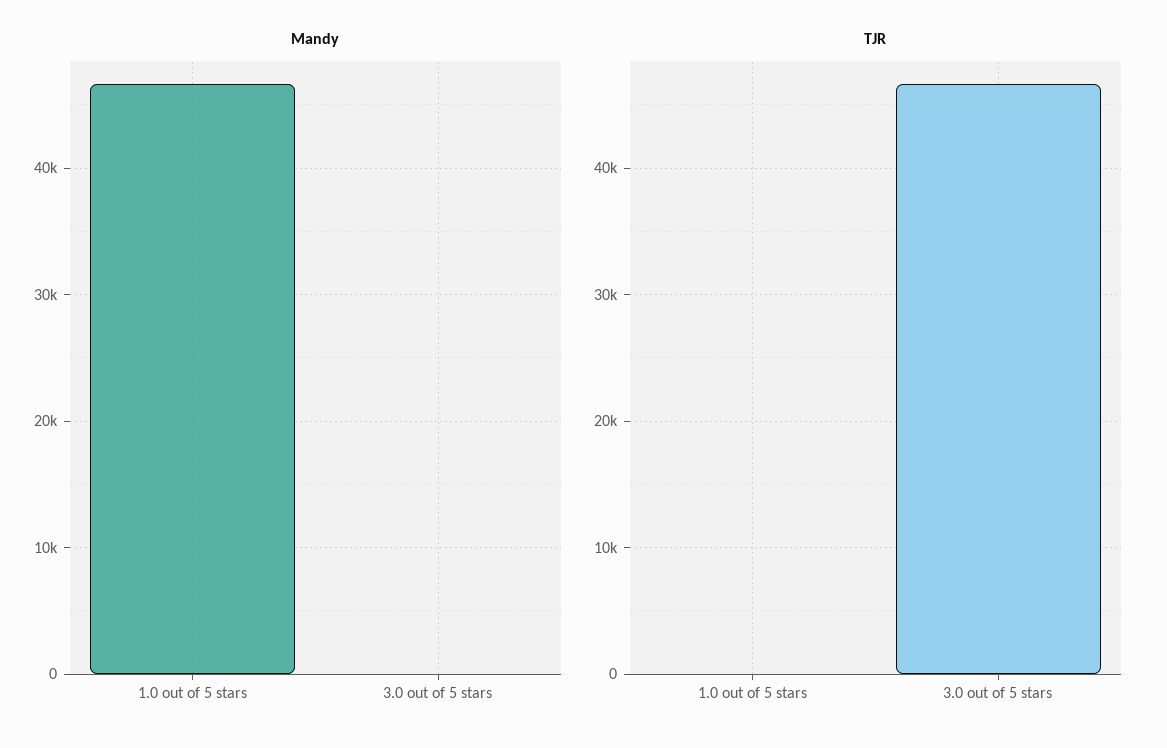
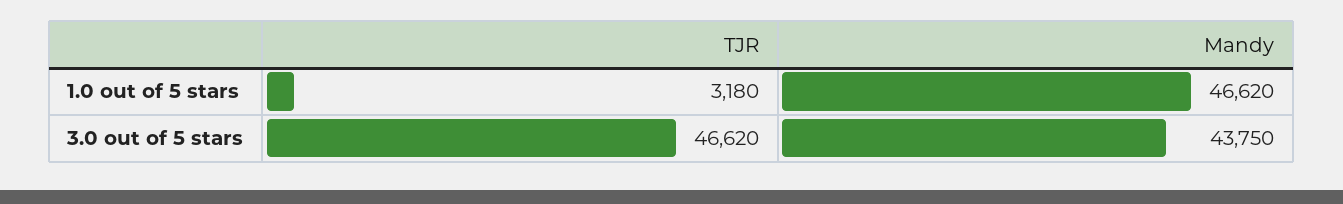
  {
    "Mandy": {
      "1.0 out of 5 stars": 46620,
-     "3.0 out of 5 stars": 0
+     "3.0 out of 5 stars": 43750
    },
    "TJR": {
-     "1.0 out of 5 stars": 0,
+     "1.0 out of 5 stars": 3180,
      "3.0 out of 5 stars": 46620
    }
  }

